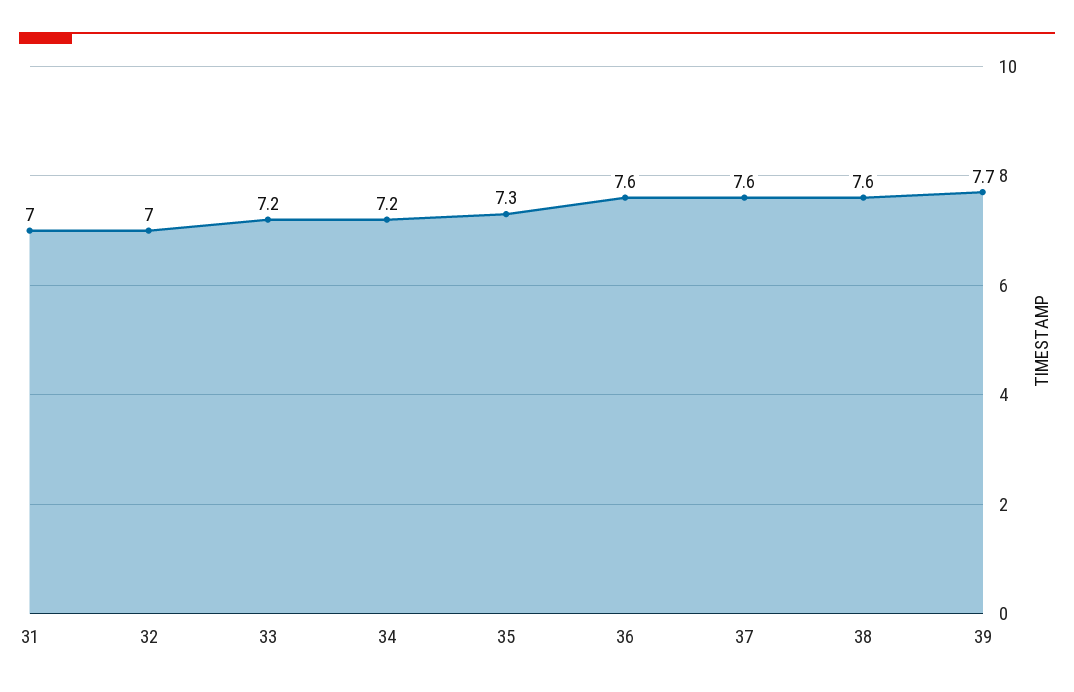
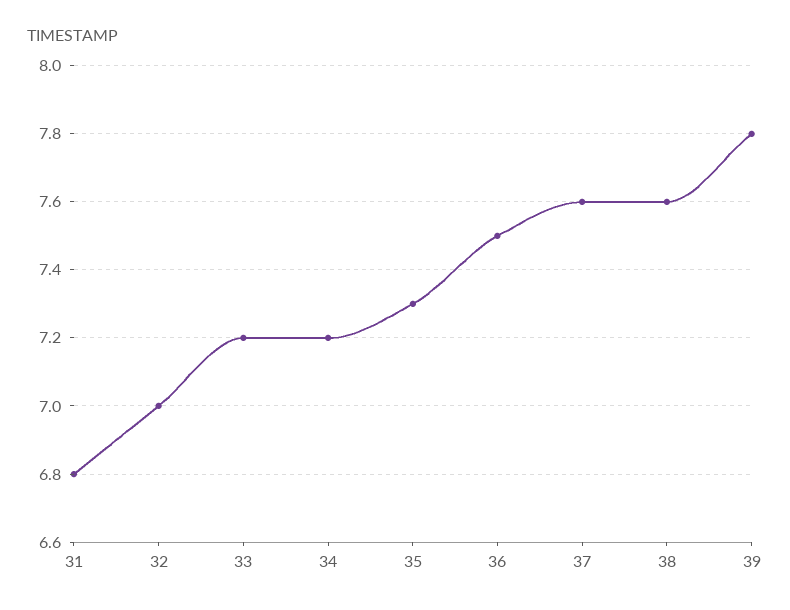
  {
-   "31": 7,
+   "31": 6.8,
    "32": 7,
    "33": 7.2,
    "34": 7.2,
    "35": 7.3,
-   "36": 7.6,
+   "36": 7.5,
    "37": 7.6,
    "38": 7.6,
-   "39": 7.7
+   "39": 7.8
  }

